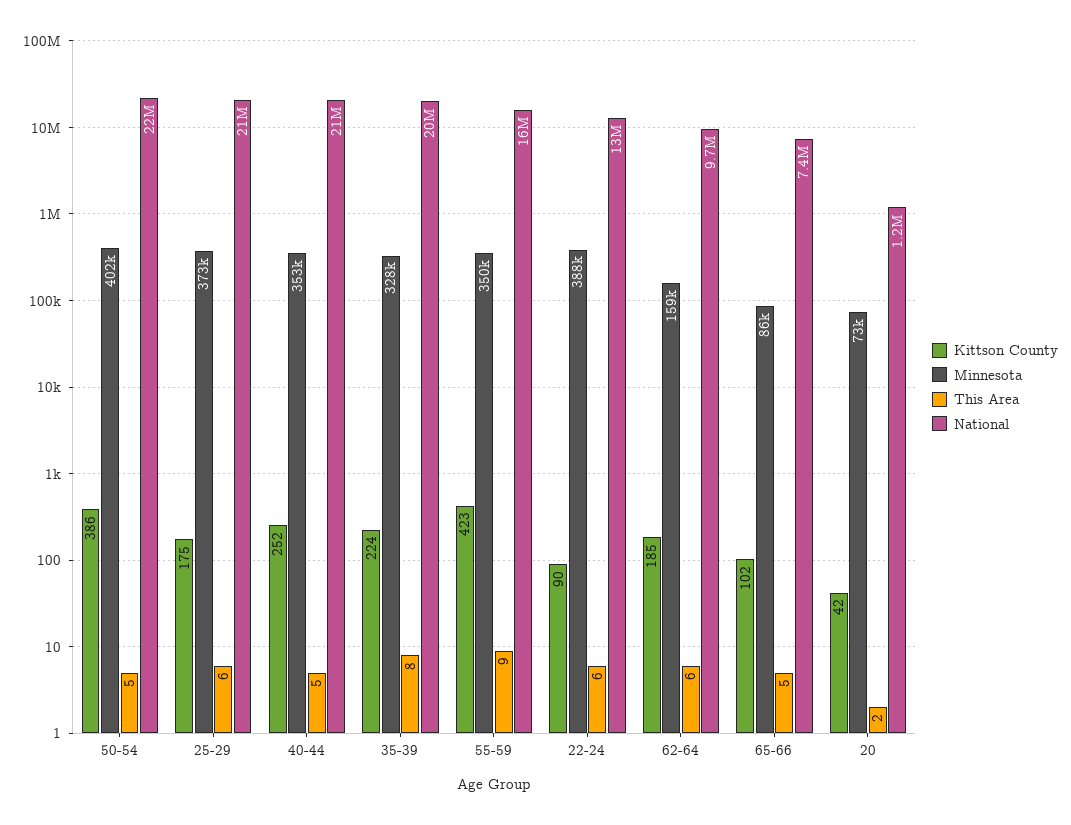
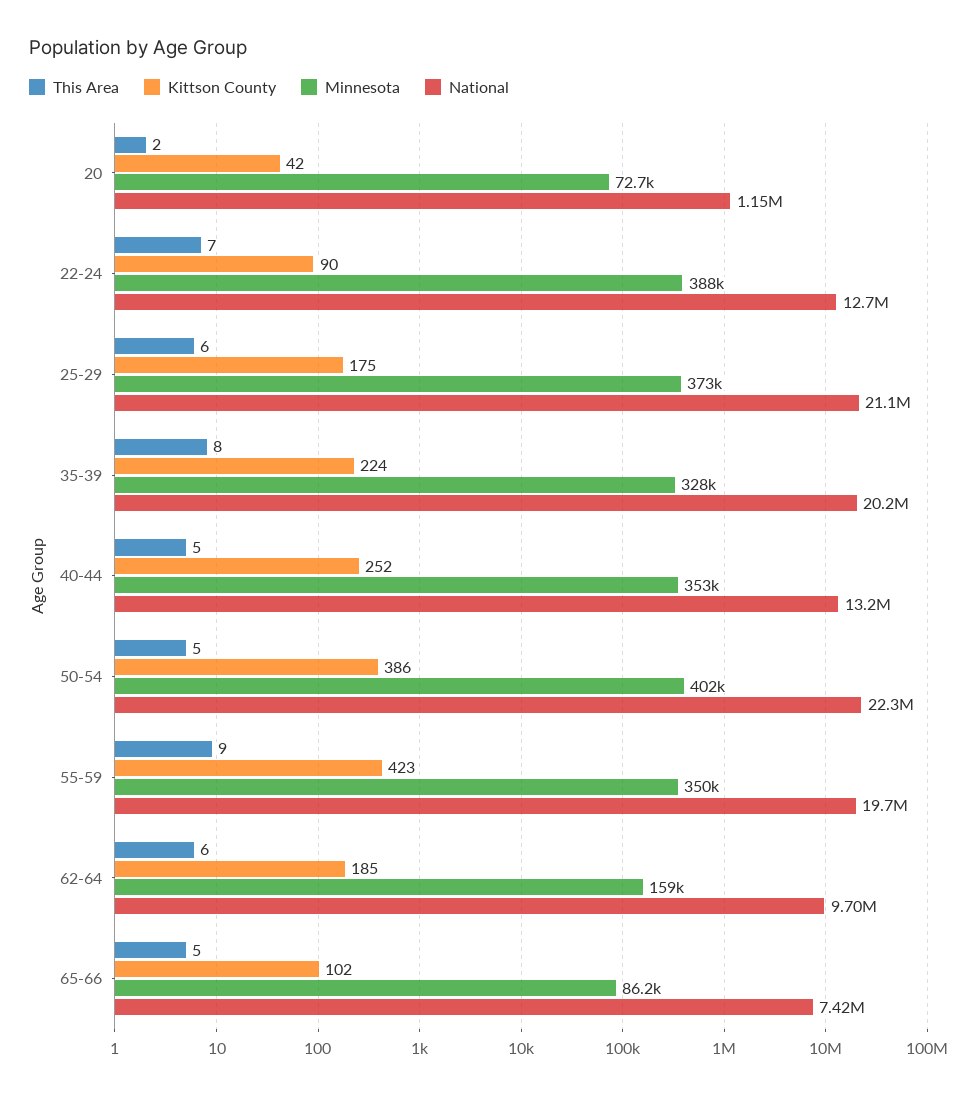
  {
    "Kittson County": {
      "50-54": 386,
      "25-29": 175,
      "40-44": 252,
      "35-39": 224,
      "55-59": 423,
      "22-24": 90,
      "62-64": 185,
      "65-66": 102,
      "20": 42
    },
    "Minnesota": {
      "50-54": 402000,
      "25-29": 373000,
      "40-44": 353000,
      "35-39": 328000,
      "55-59": 350000,
      "22-24": 388000,
      "62-64": 159000,
      "65-66": 86200,
      "20": 72700
    },
    "This Area": {
      "50-54": 5,
      "25-29": 6,
      "40-44": 5,
      "35-39": 8,
      "55-59": 9,
-     "22-24": 6,
+     "22-24": 7,
      "62-64": 6,
      "65-66": 5,
      "20": 2
    },
    "National": {
      "50-54": 22300000,
      "25-29": 21100000,
-     "40-44": 21000000,
+     "40-44": 13200000,
      "35-39": 20200000,
-     "55-59": 16000000,
+     "55-59": 19700000,
      "22-24": 12700000,
      "62-64": 9700000,
      "65-66": 7420000,
      "20": 1150000
    }
  }

